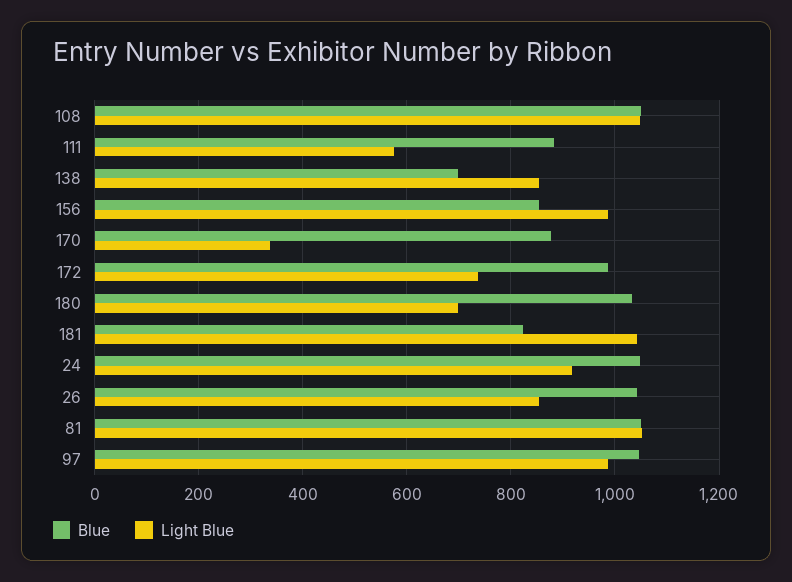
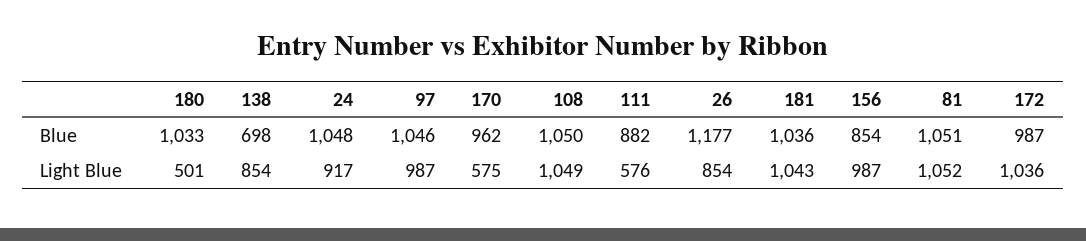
  {
    "Blue": {
      "108": 1050,
      "111": 882,
      "138": 698,
      "156": 854,
-     "170": 880,
+     "170": 962,
      "172": 987,
      "180": 1033,
-     "181": 820,
+     "181": 1036,
      "24": 1048,
-     "26": 1040,
+     "26": 1177,
      "81": 1051,
      "97": 1046
    },
    "Light Blue": {
      "108": 1049,
      "111": 576,
      "138": 854,
      "156": 987,
-     "170": 340,
+     "170": 575,
-     "172": 740,
+     "172": 1036,
-     "180": 700,
+     "180": 501,
      "181": 1043,
      "24": 917,
      "26": 854,
      "81": 1052,
      "97": 987
    }
  }

